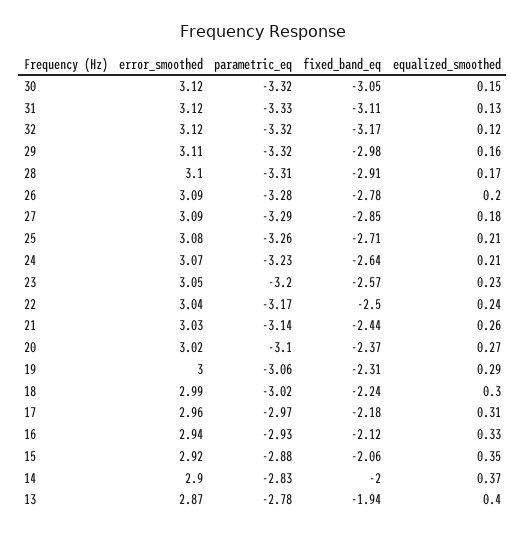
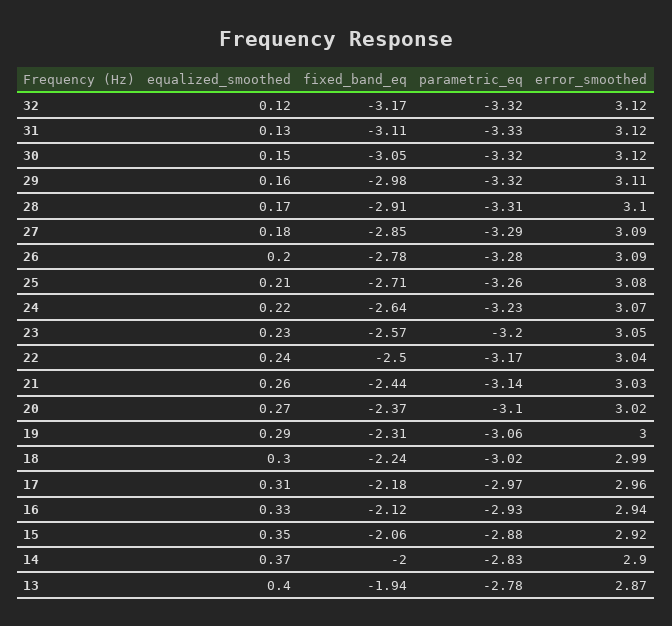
  {
    "error_smoothed": {
      "30": 3.12,
      "31": 3.12,
      "32": 3.12,
      "29": 3.11,
      "28": 3.1,
      "26": 3.09,
      "27": 3.09,
      "25": 3.08,
      "24": 3.07,
      "23": 3.05,
      "22": 3.04,
      "21": 3.03,
      "20": 3.02,
      "19": 3,
      "18": 2.99,
      "17": 2.96,
      "16": 2.94,
      "15": 2.92,
      "14": 2.9,
      "13": 2.87
    },
    "parametric_eq": {
      "30": -3.32,
      "31": -3.33,
      "32": -3.32,
      "29": -3.32,
      "28": -3.31,
      "26": -3.28,
      "27": -3.29,
      "25": -3.26,
      "24": -3.23,
      "23": -3.2,
      "22": -3.17,
      "21": -3.14,
      "20": -3.1,
      "19": -3.06,
      "18": -3.02,
      "17": -2.97,
      "16": -2.93,
      "15": -2.88,
      "14": -2.83,
      "13": -2.78
    },
    "fixed_band_eq": {
      "30": -3.05,
      "31": -3.11,
      "32": -3.17,
      "29": -2.98,
      "28": -2.91,
      "26": -2.78,
      "27": -2.85,
      "25": -2.71,
      "24": -2.64,
      "23": -2.57,
      "22": -2.5,
      "21": -2.44,
      "20": -2.37,
      "19": -2.31,
      "18": -2.24,
      "17": -2.18,
      "16": -2.12,
      "15": -2.06,
      "14": -2,
      "13": -1.94
    },
    "equalized_smoothed": {
      "30": 0.15,
      "31": 0.13,
      "32": 0.12,
      "29": 0.16,
      "28": 0.17,
      "26": 0.2,
      "27": 0.18,
      "25": 0.21,
-     "24": 0.21,
+     "24": 0.22,
      "23": 0.23,
      "22": 0.24,
      "21": 0.26,
      "20": 0.27,
      "19": 0.29,
      "18": 0.3,
      "17": 0.31,
      "16": 0.33,
      "15": 0.35,
      "14": 0.37,
      "13": 0.4
    }
  }

